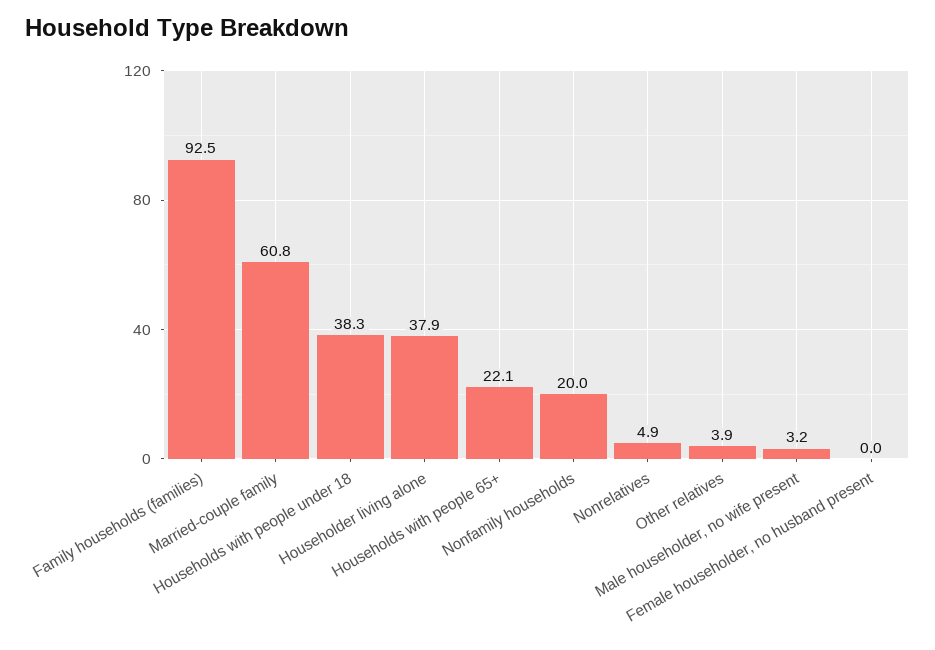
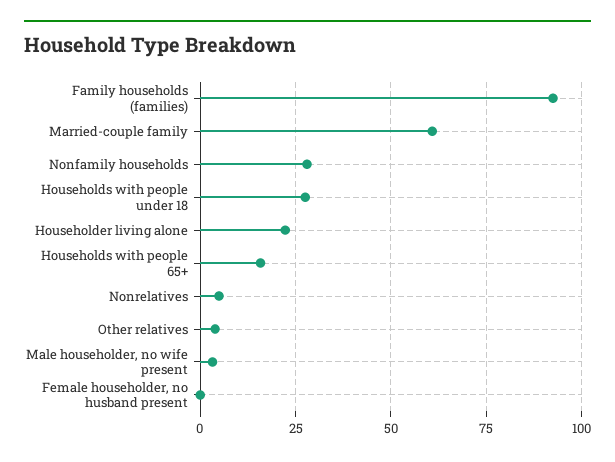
  {
    "Family households (families)": 92.5,
    "Married-couple family": 60.8,
-   "Households with people under 18": 38.3,
+   "Households with people under 18": 27.5,
-   "Householder living alone": 37.9,
+   "Householder living alone": 22.5,
-   "Households with people 65+": 22.1,
+   "Households with people 65+": 15,
-   "Nonfamily households": 20,
+   "Nonfamily households": 27.5,
    "Nonrelatives": 4.9,
    "Other relatives": 3.9,
    "Male householder, no wife present": 3.2,
    "Female householder, no husband present": 0
  }

